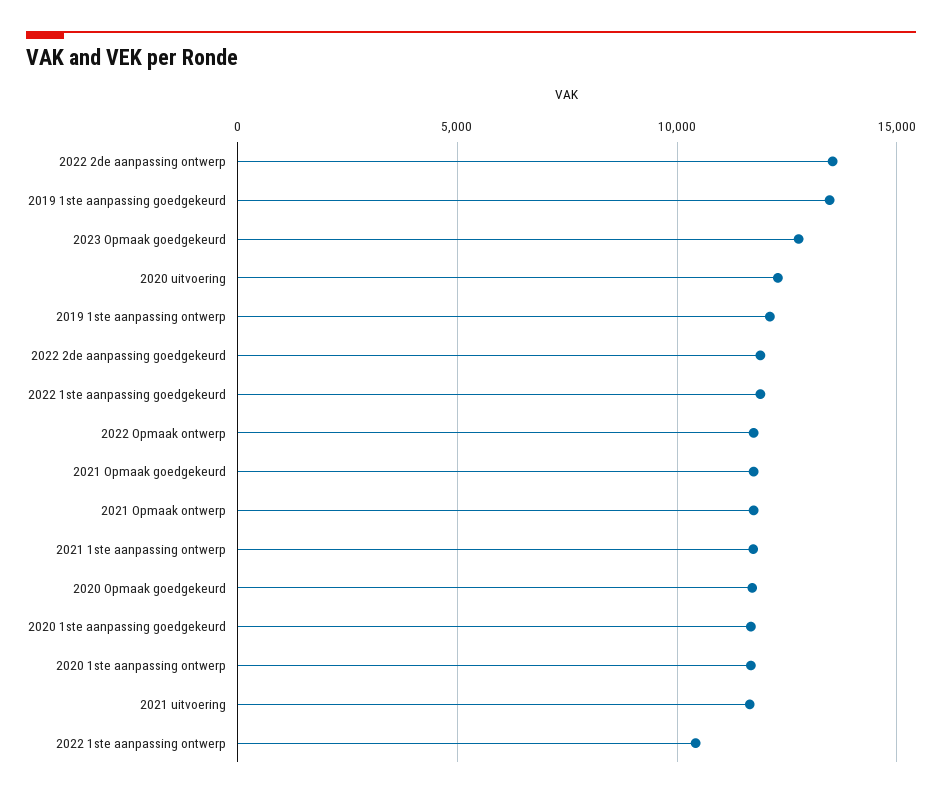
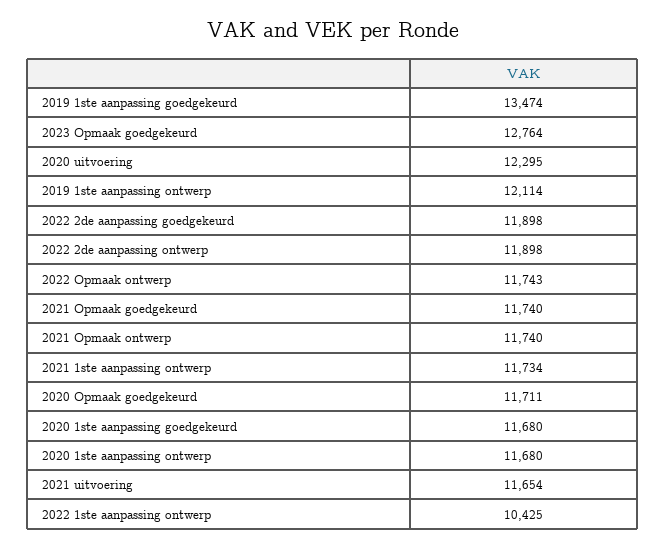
  {
-   "2022 2de aanpassing ontwerp": 13500,
+   "2022 2de aanpassing ontwerp": 11898,
    "2019 1ste aanpassing goedgekeurd": 13474,
    "2023 Opmaak goedgekeurd": 12764,
    "2020 uitvoering": 12295,
    "2019 1ste aanpassing ontwerp": 12114,
    "2022 2de aanpassing goedgekeurd": 11898,
-   "2022 1ste aanpassing goedgekeurd": 12000,
    "2022 Opmaak ontwerp": 11743,
    "2021 Opmaak goedgekeurd": 11740,
    "2021 Opmaak ontwerp": 11740,
    "2021 1ste aanpassing ontwerp": 11734,
    "2020 Opmaak goedgekeurd": 11711,
    "2020 1ste aanpassing goedgekeurd": 11680,
    "2020 1ste aanpassing ontwerp": 11680,
    "2021 uitvoering": 11654,
    "2022 1ste aanpassing ontwerp": 10425
  }

